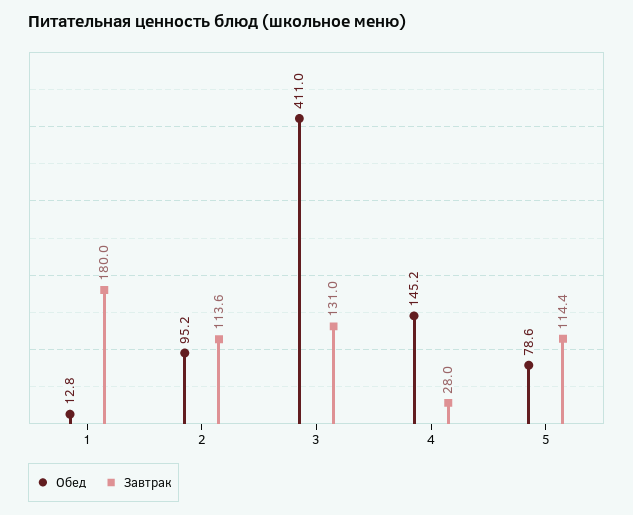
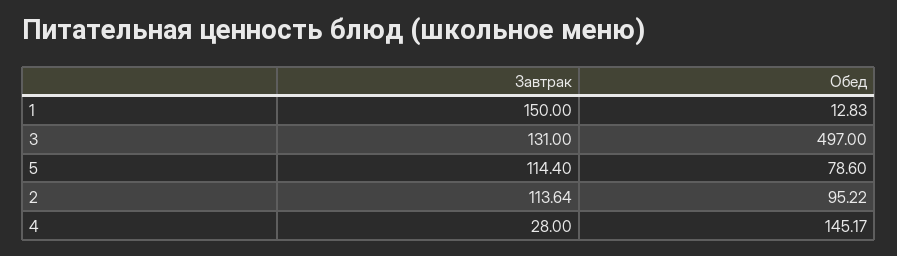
  {
    "Обед": {
      "1": 12.83,
      "2": 95.22,
-     "3": 411,
+     "3": 497,
      "4": 145.17,
      "5": 78.6
    },
    "Завтрак": {
-     "1": 180,
+     "1": 150,
      "2": 113.64,
      "3": 131,
      "4": 28,
      "5": 114.4
    }
  }

